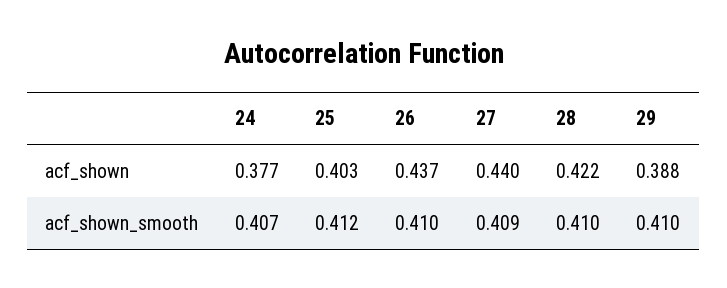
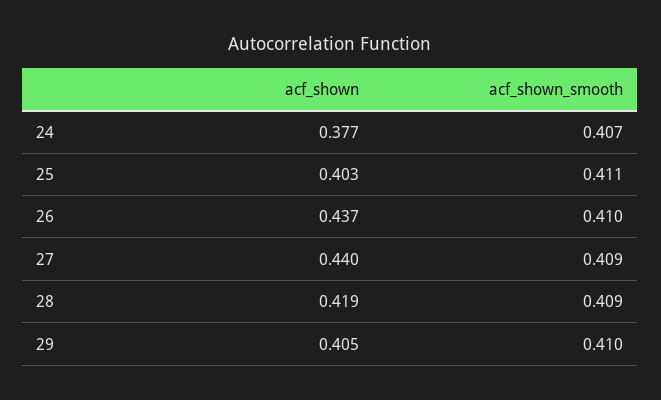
  {
    "24": {
      "acf_shown": 0.377,
      "acf_shown_smooth": 0.407
    },
    "25": {
      "acf_shown": 0.403,
-     "acf_shown_smooth": 0.412
+     "acf_shown_smooth": 0.411
    },
    "26": {
      "acf_shown": 0.437,
      "acf_shown_smooth": 0.41
    },
    "27": {
      "acf_shown": 0.44,
      "acf_shown_smooth": 0.409
    },
    "28": {
-     "acf_shown": 0.422,
+     "acf_shown": 0.419,
-     "acf_shown_smooth": 0.41
+     "acf_shown_smooth": 0.409
    },
    "29": {
-     "acf_shown": 0.388,
+     "acf_shown": 0.405,
      "acf_shown_smooth": 0.41
    }
  }

